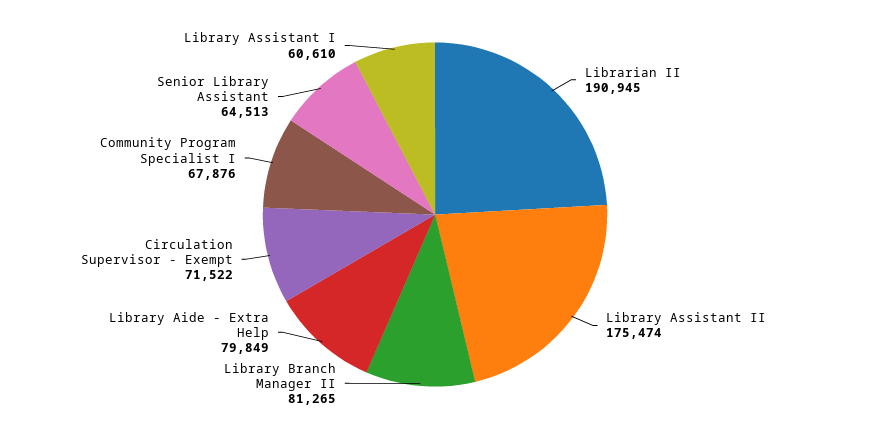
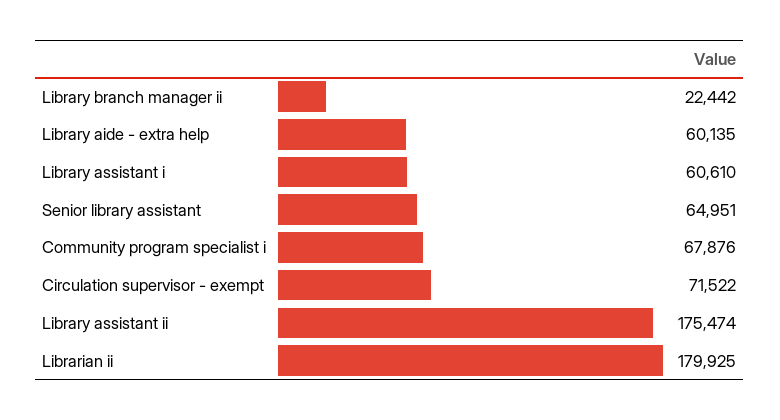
  {
-   "Librarian II": 190945,
+   "Librarian II": 179925,
    "Library Assistant II": 175474,
-   "Library Branch Manager II": 81265,
+   "Library Branch Manager II": 22442,
-   "Library Aide - Extra Help": 79849,
+   "Library Aide - Extra Help": 60135,
    "Circulation Supervisor - Exempt": 71522,
    "Community Program Specialist I": 67876,
-   "Senior Library Assistant": 64513,
+   "Senior Library Assistant": 64951,
    "Library Assistant I": 60610
  }

